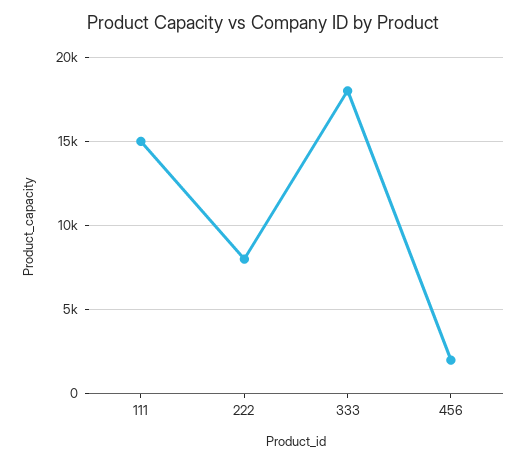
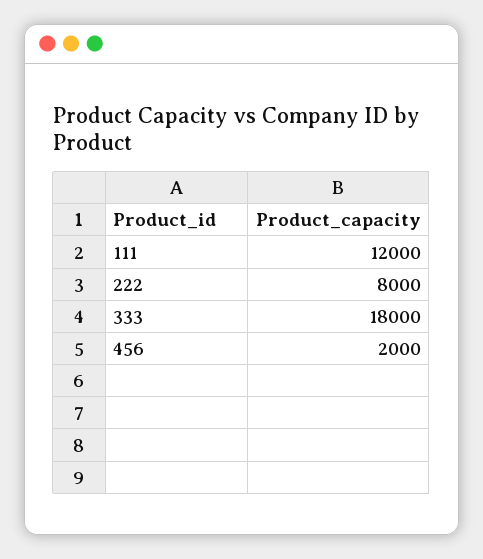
  {
-   "111": 15000,
+   "111": 12000,
    "222": 8000,
    "333": 18000,
    "456": 2000
  }

